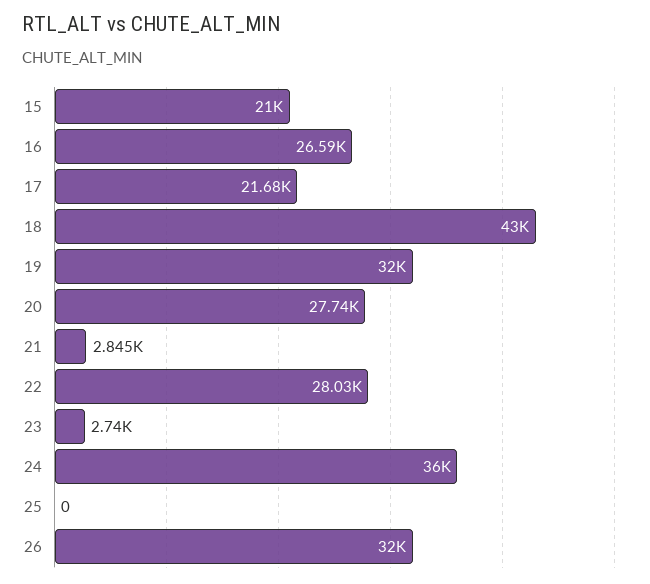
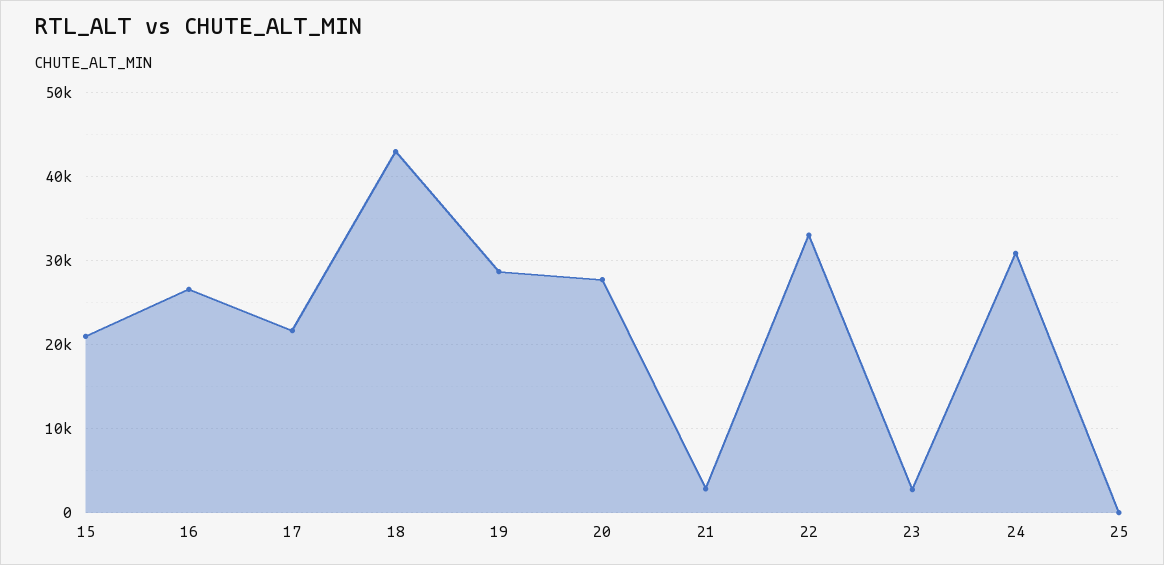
  {
    "15": 21000,
    "16": 26590,
    "17": 21680,
    "18": 43000,
-   "19": 32000,
+   "19": 29000,
    "20": 27740,
    "21": 2845,
-   "22": 28030,
+   "22": 33000,
    "23": 2740,
-   "24": 36000,
+   "24": 31000,
-   "25": 0,
+   "25": 0
-   "26": 32000
  }

